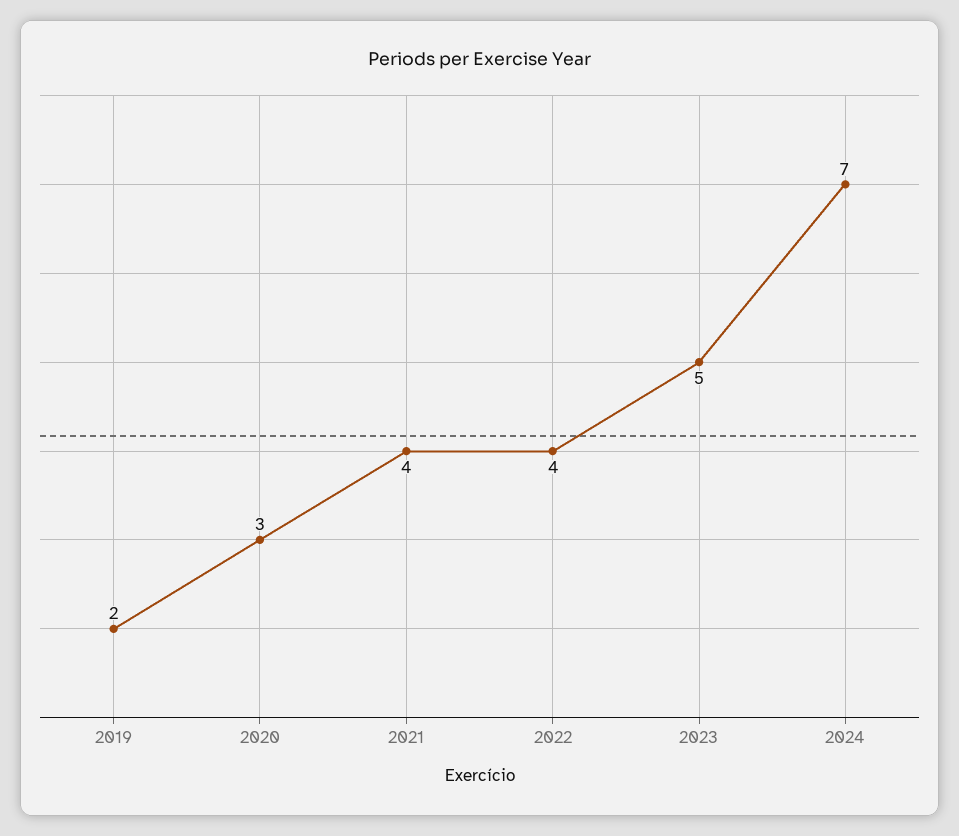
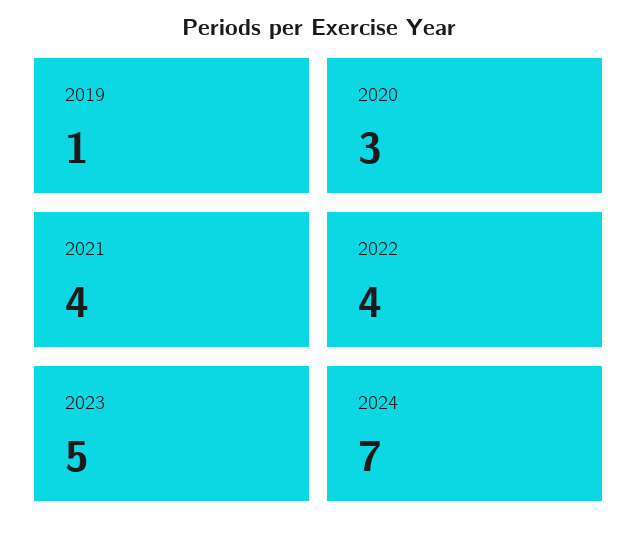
  {
-   "2019": 2,
+   "2019": 1,
    "2020": 3,
    "2021": 4,
    "2022": 4,
    "2023": 5,
    "2024": 7
  }

